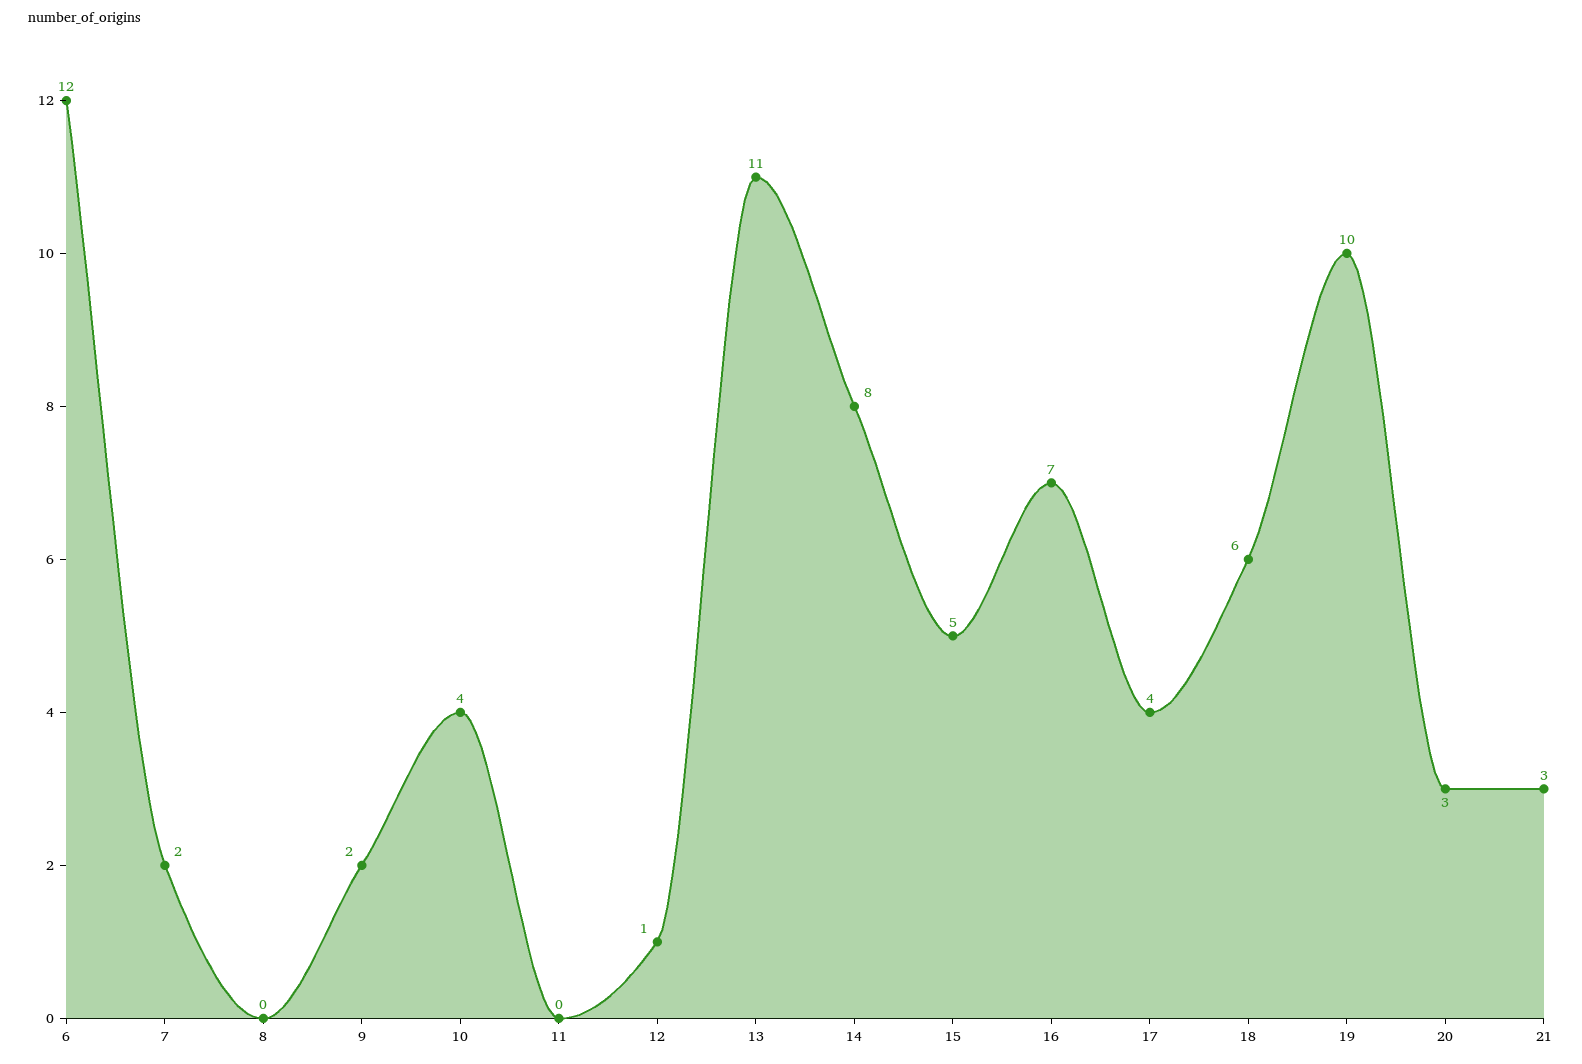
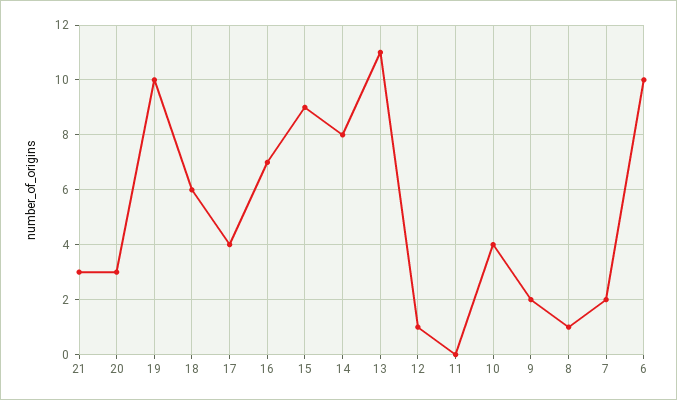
  {
-   "6": 12,
+   "6": 10,
    "7": 2,
-   "8": 0,
+   "8": 1,
    "9": 2,
    "10": 4,
    "11": 0,
    "12": 1,
    "13": 11,
    "14": 8,
-   "15": 5,
+   "15": 9,
    "16": 7,
    "17": 4,
    "18": 6,
    "19": 10,
    "20": 3,
    "21": 3
  }

